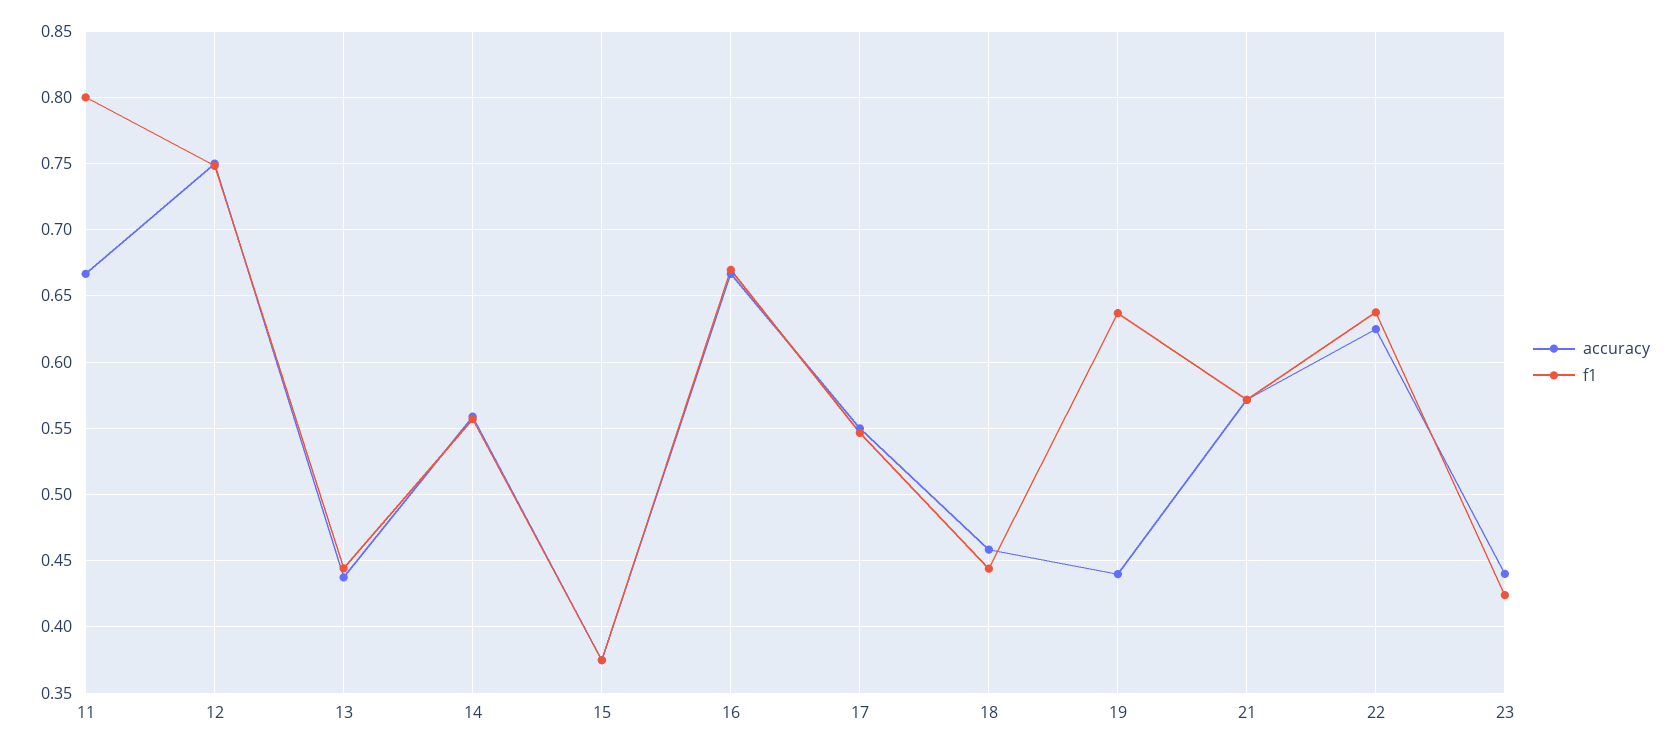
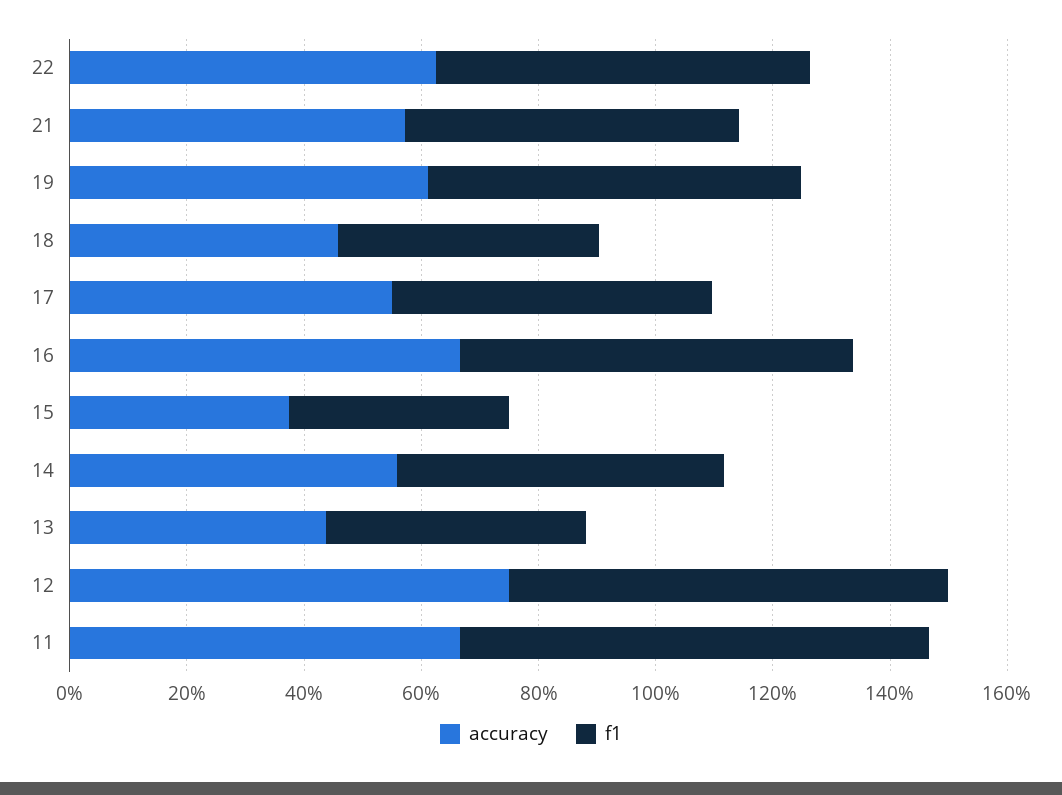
  {
    "accuracy": {
      "11": 0.665,
      "12": 0.75,
      "13": 0.44,
      "14": 0.56,
      "15": 0.375,
      "16": 0.665,
      "17": 0.55,
      "18": 0.46,
-     "19": 0.44,
+     "19": 0.6,
      "21": 0.57,
-     "22": 0.625,
+     "22": 0.625
-     "23": 0.44
    },
    "f1": {
      "11": 0.8,
      "12": 0.75,
      "13": 0.445,
      "14": 0.555,
      "15": 0.375,
      "16": 0.67,
      "17": 0.545,
      "18": 0.445,
      "19": 0.635,
      "21": 0.57,
-     "22": 0.64,
+     "22": 0.64
-     "23": 0.425
    }
  }

